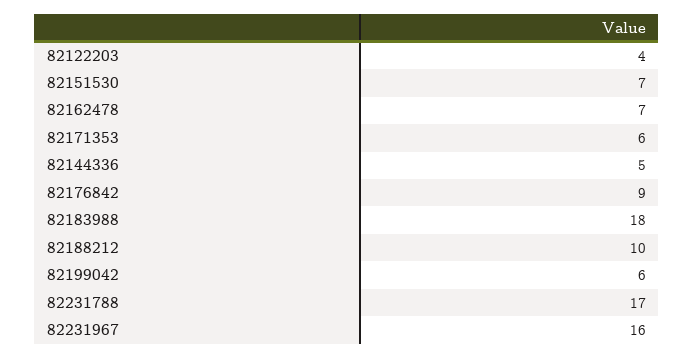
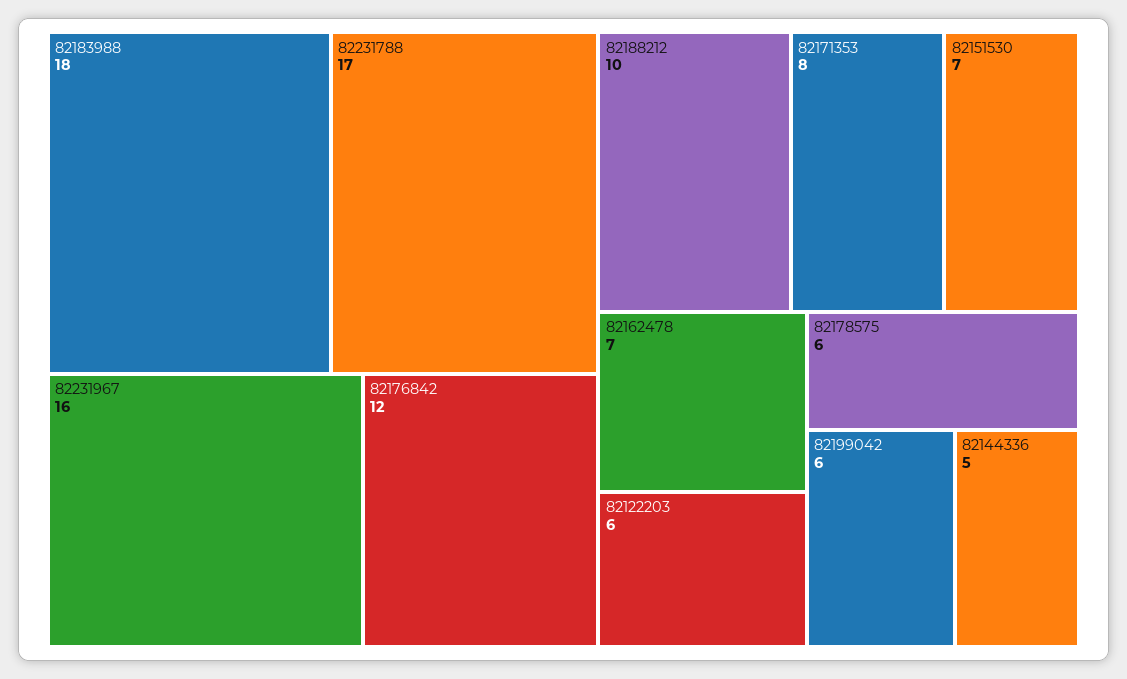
  {
-   "82122203": 4,
+   "82122203": 6,
    "82151530": 7,
    "82162478": 7,
-   "82171353": 6,
+   "82171353": 8,
    "82144336": 5,
-   "82176842": 9,
+   "82176842": 12,
    "82183988": 18,
    "82188212": 10,
    "82199042": 6,
    "82231788": 17,
-   "82231967": 16
+   "82231967": 16,
+   "82178575": 6
  }

